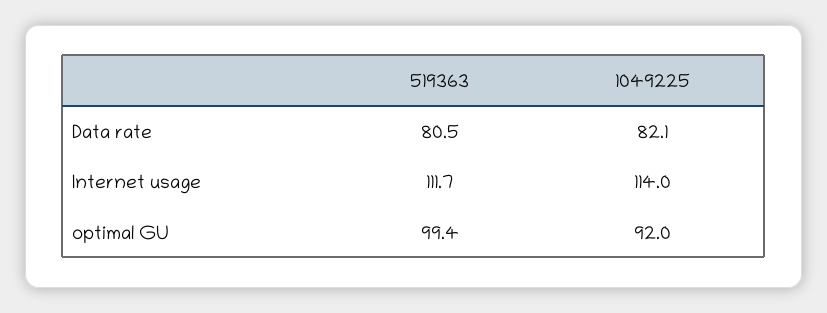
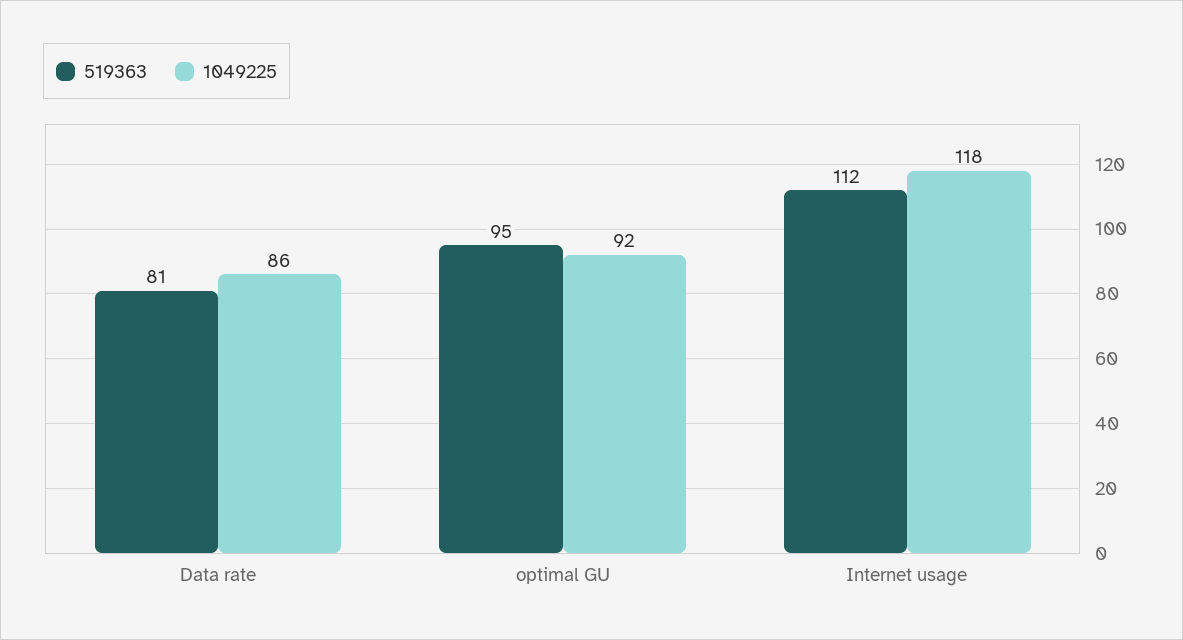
  {
    "519363": {
      "Data rate": 80.5,
      "Internet usage": 111.7,
-     "optimal GU": 99.4
+     "optimal GU": 95
    },
    "1049225": {
-     "Data rate": 82.1,
+     "Data rate": 86,
-     "Internet usage": 114,
+     "Internet usage": 118,
      "optimal GU": 92
    }
  }

